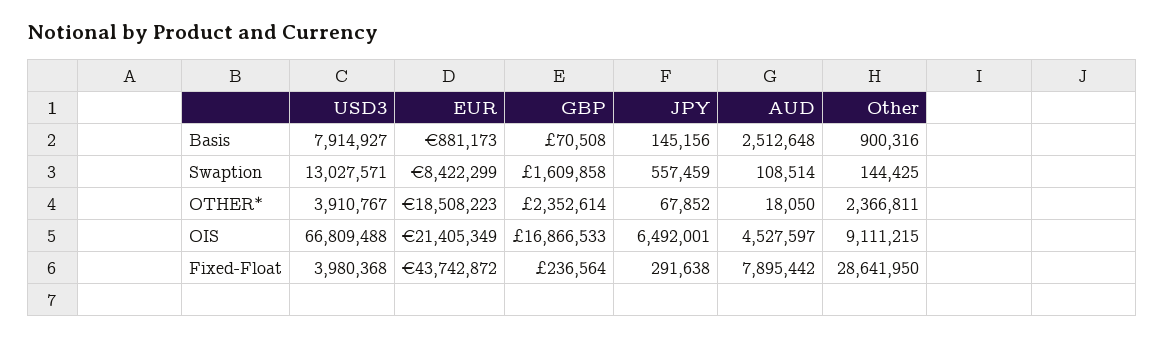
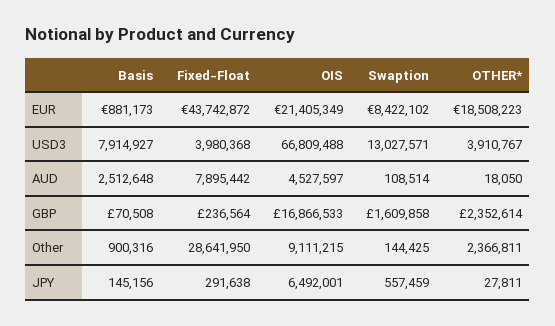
  {
    "USD3": {
      "Basis": 7914927,
      "Swaption": 13027571,
      "OTHER*": 3910767,
      "OIS": 66809488,
      "Fixed-Float": 3980368
    },
    "EUR": {
      "Basis": 881173,
-     "Swaption": 8422299,
+     "Swaption": 8422102,
      "OTHER*": 18508223,
      "OIS": 21405349,
      "Fixed-Float": 43742872
    },
    "GBP": {
      "Basis": 70508,
      "Swaption": 1609858,
      "OTHER*": 2352614,
      "OIS": 16866533,
      "Fixed-Float": 236564
    },
    "JPY": {
      "Basis": 145156,
      "Swaption": 557459,
-     "OTHER*": 67852,
+     "OTHER*": 27811,
      "OIS": 6492001,
      "Fixed-Float": 291638
    },
    "AUD": {
      "Basis": 2512648,
      "Swaption": 108514,
      "OTHER*": 18050,
      "OIS": 4527597,
      "Fixed-Float": 7895442
    },
    "Other": {
      "Basis": 900316,
      "Swaption": 144425,
      "OTHER*": 2366811,
      "OIS": 9111215,
      "Fixed-Float": 28641950
    }
  }

